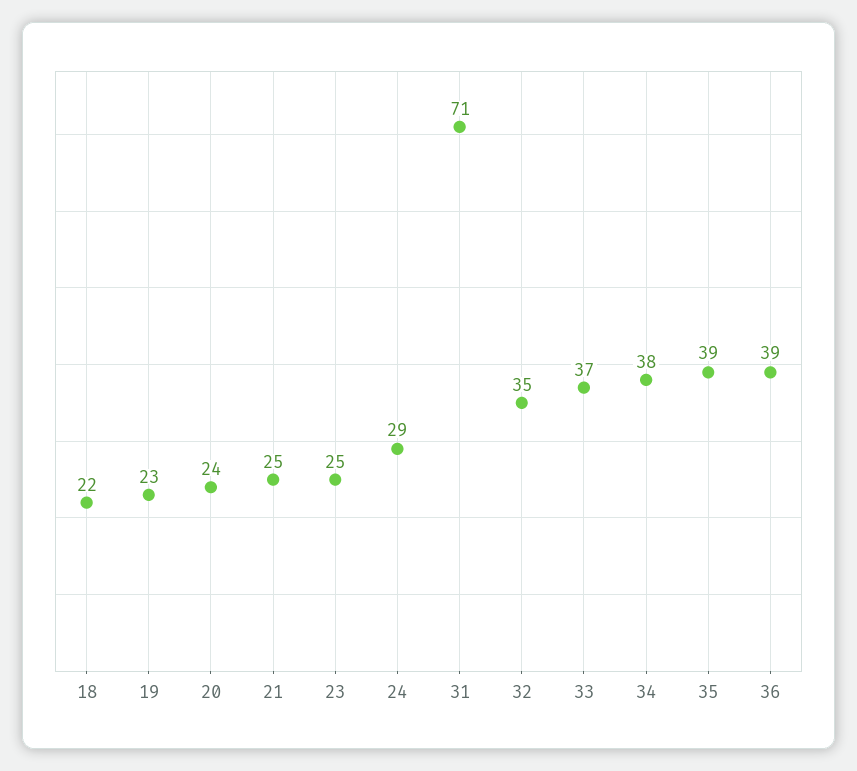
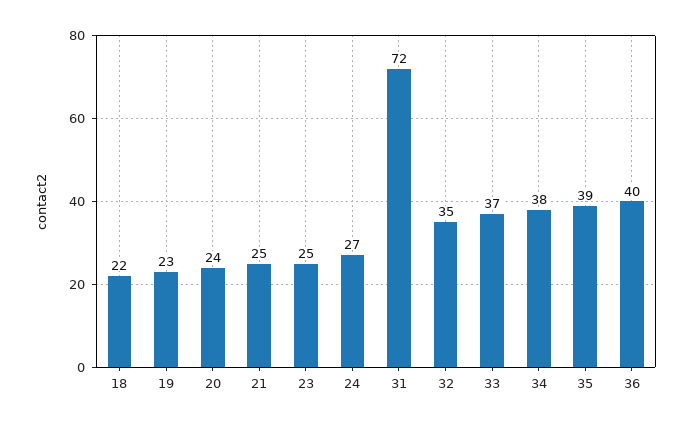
  {
    "18": 22,
    "19": 23,
    "20": 24,
    "21": 25,
    "23": 25,
-   "24": 29,
+   "24": 27,
-   "31": 71,
+   "31": 72,
    "32": 35,
    "33": 37,
    "34": 38,
    "35": 39,
-   "36": 39
+   "36": 40
  }

